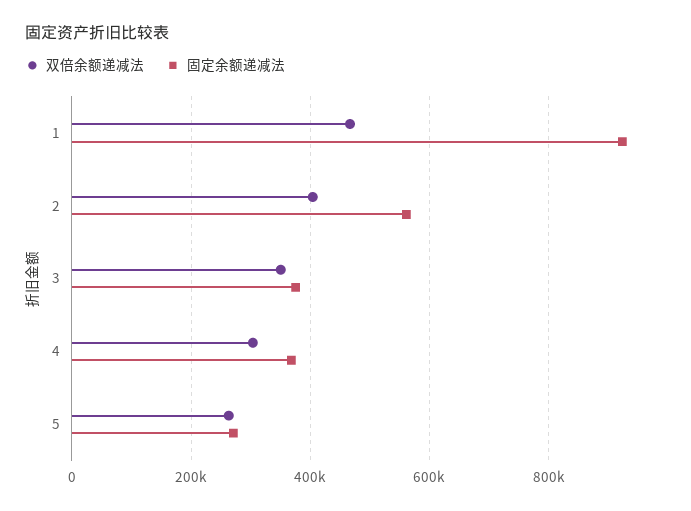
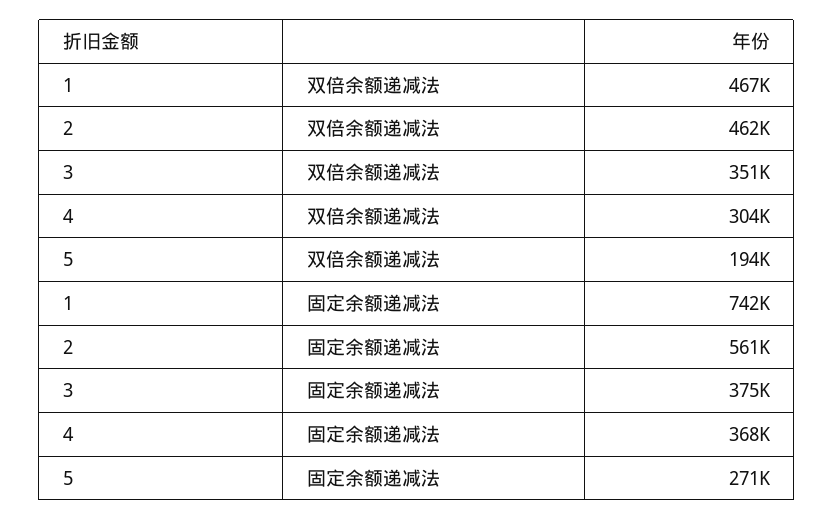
  {
    "双倍余额递减法": {
      "1": 467000,
-     "2": 400000,
+     "2": 462000,
      "3": 351000,
      "4": 304000,
-     "5": 260000
+     "5": 194000
    },
    "固定余额递减法": {
-     "1": 920000,
+     "1": 742000,
      "2": 561000,
      "3": 375000,
      "4": 368000,
      "5": 271000
    }
  }

